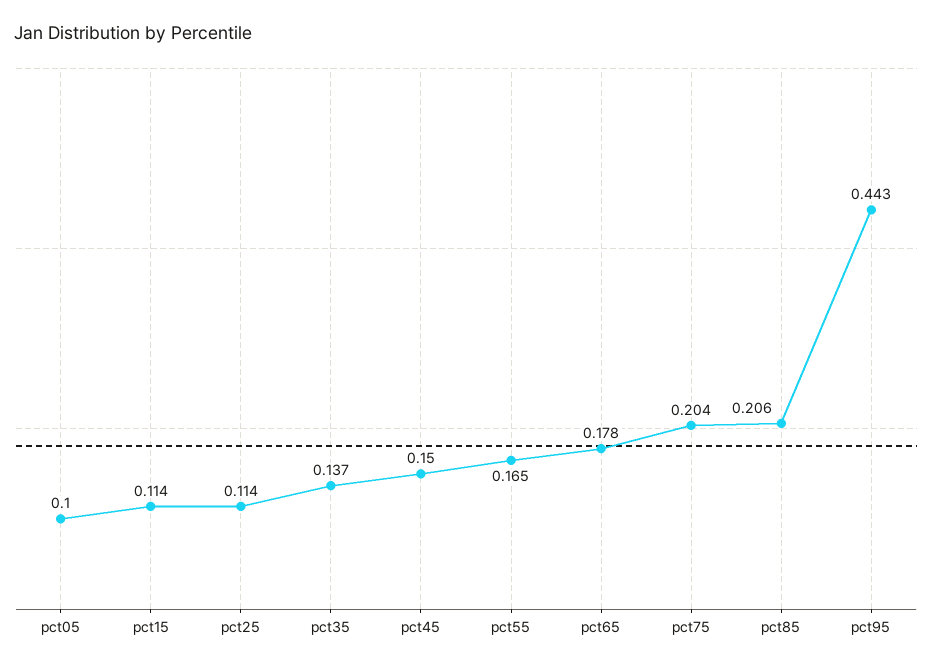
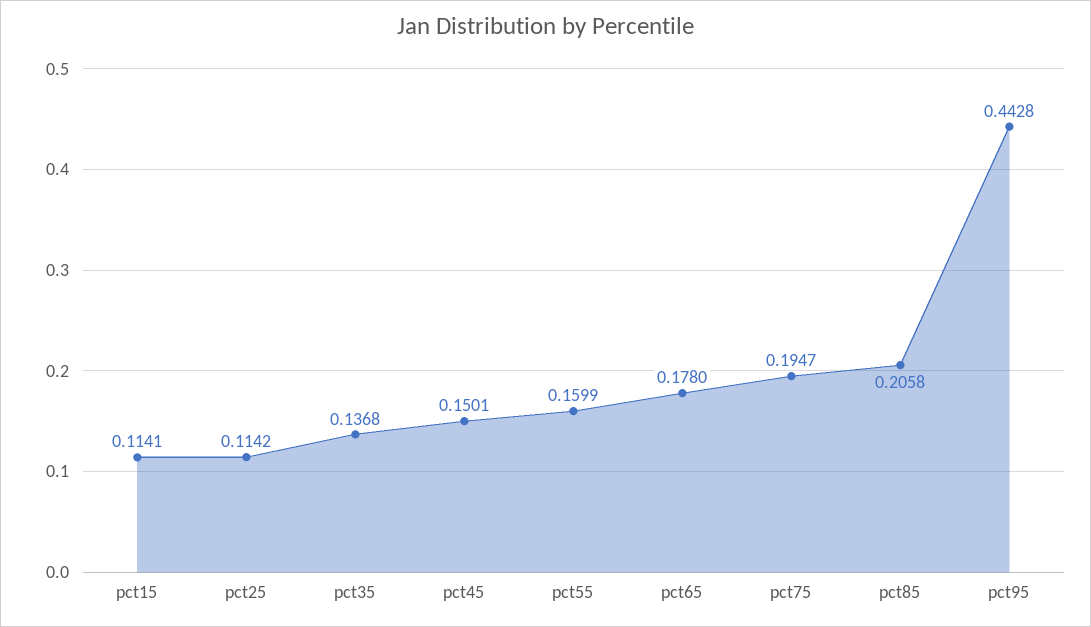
  {
-   "pct05": 0.1,
    "pct15": 0.1141,
    "pct25": 0.1142,
    "pct35": 0.1368,
    "pct45": 0.1501,
-   "pct55": 0.165,
+   "pct55": 0.1599,
    "pct65": 0.178,
-   "pct75": 0.204,
+   "pct75": 0.1947,
    "pct85": 0.2058,
    "pct95": 0.4428
  }

